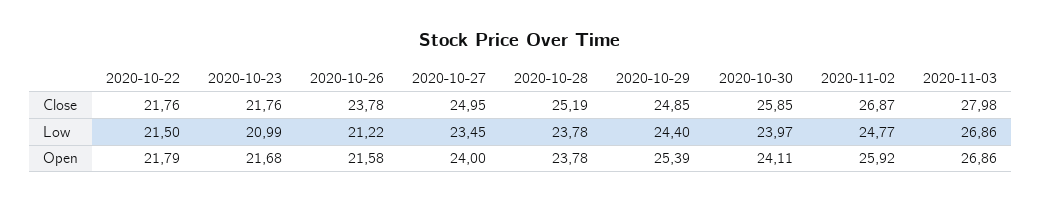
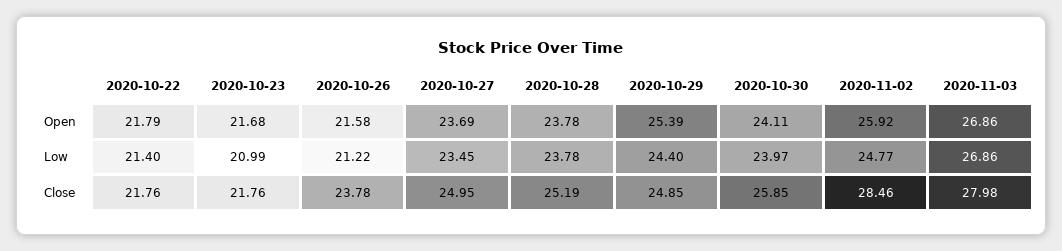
  {
    "2020-10-22": {
      "Close": 21.76,
-     "Low": 21.5,
+     "Low": 21.4,
      "Open": 21.79
    },
    "2020-10-23": {
      "Close": 21.76,
      "Low": 20.99,
      "Open": 21.68
    },
    "2020-10-26": {
      "Close": 23.78,
      "Low": 21.22,
      "Open": 21.58
    },
    "2020-10-27": {
      "Close": 24.95,
      "Low": 23.45,
-     "Open": 24
+     "Open": 23.69
    },
    "2020-10-28": {
      "Close": 25.19,
      "Low": 23.78,
      "Open": 23.78
    },
    "2020-10-29": {
      "Close": 24.85,
      "Low": 24.4,
      "Open": 25.39
    },
    "2020-10-30": {
      "Close": 25.85,
      "Low": 23.97,
      "Open": 24.11
    },
    "2020-11-02": {
-     "Close": 26.87,
+     "Close": 28.46,
      "Low": 24.77,
      "Open": 25.92
    },
    "2020-11-03": {
      "Close": 27.98,
      "Low": 26.86,
      "Open": 26.86
    }
  }

